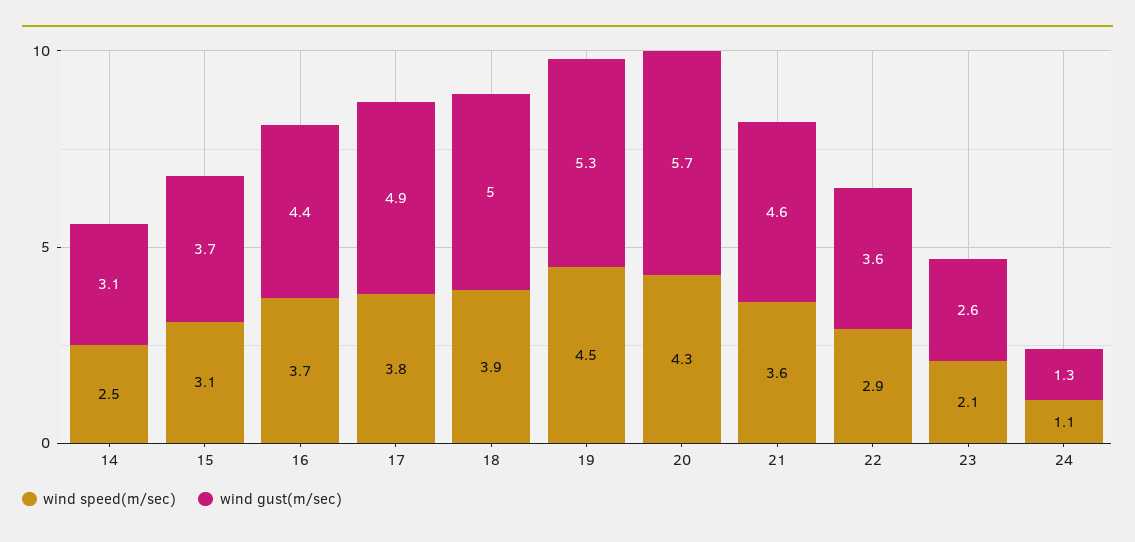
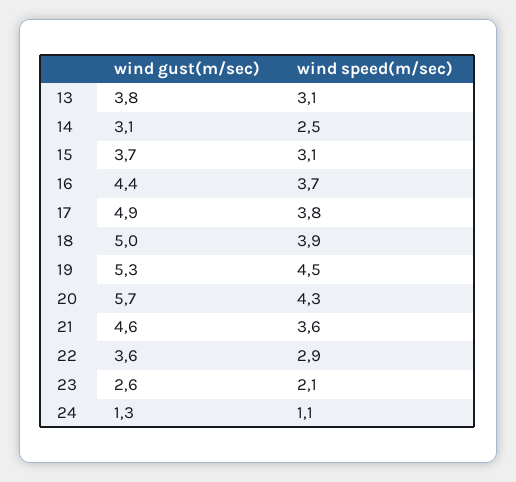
  {
    "wind speed(m/sec)": {
      "14": 2.5,
      "15": 3.1,
      "16": 3.7,
      "17": 3.8,
      "18": 3.9,
      "19": 4.5,
      "20": 4.3,
      "21": 3.6,
      "22": 2.9,
      "23": 2.1,
-     "24": 1.1
+     "24": 1.1,
+     "13": 3.1
    },
    "wind gust(m/sec)": {
      "14": 3.1,
      "15": 3.7,
      "16": 4.4,
      "17": 4.9,
      "18": 5,
      "19": 5.3,
      "20": 5.7,
      "21": 4.6,
      "22": 3.6,
      "23": 2.6,
-     "24": 1.3
+     "24": 1.3,
+     "13": 3.8
    }
  }

